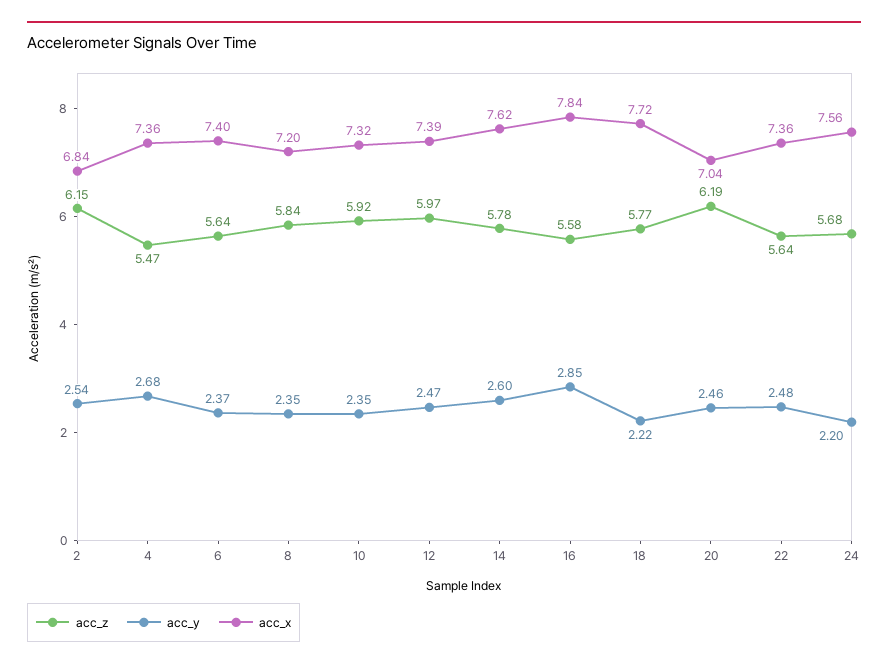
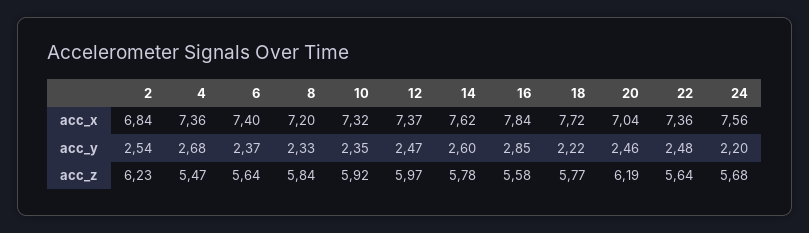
  {
    "acc_z": {
-     "2": 6.15,
+     "2": 6.23,
      "4": 5.47,
      "6": 5.64,
      "8": 5.84,
      "10": 5.92,
      "12": 5.97,
      "14": 5.78,
      "16": 5.58,
      "18": 5.77,
      "20": 6.19,
      "22": 5.64,
      "24": 5.68
    },
    "acc_y": {
      "2": 2.54,
      "4": 2.68,
      "6": 2.37,
-     "8": 2.35,
+     "8": 2.33,
      "10": 2.35,
      "12": 2.47,
      "14": 2.6,
      "16": 2.85,
      "18": 2.22,
      "20": 2.46,
      "22": 2.48,
      "24": 2.2
    },
    "acc_x": {
      "2": 6.84,
      "4": 7.36,
      "6": 7.4,
      "8": 7.2,
      "10": 7.32,
-     "12": 7.39,
+     "12": 7.37,
      "14": 7.62,
      "16": 7.84,
      "18": 7.72,
      "20": 7.04,
      "22": 7.36,
      "24": 7.56
    }
  }

